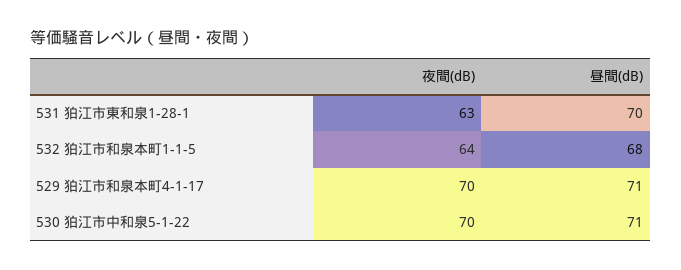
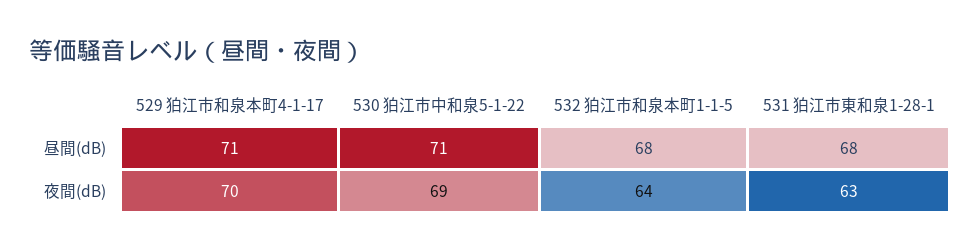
  {
    "夜間(dB)": {
      "531 狛江市東和泉1-28-1": 63,
      "532 狛江市和泉本町1-1-5": 64,
      "529 狛江市和泉本町4-1-17": 70,
-     "530 狛江市中和泉5-1-22": 70
+     "530 狛江市中和泉5-1-22": 69
    },
    "昼間(dB)": {
-     "531 狛江市東和泉1-28-1": 70,
+     "531 狛江市東和泉1-28-1": 68,
      "532 狛江市和泉本町1-1-5": 68,
      "529 狛江市和泉本町4-1-17": 71,
      "530 狛江市中和泉5-1-22": 71
    }
  }

